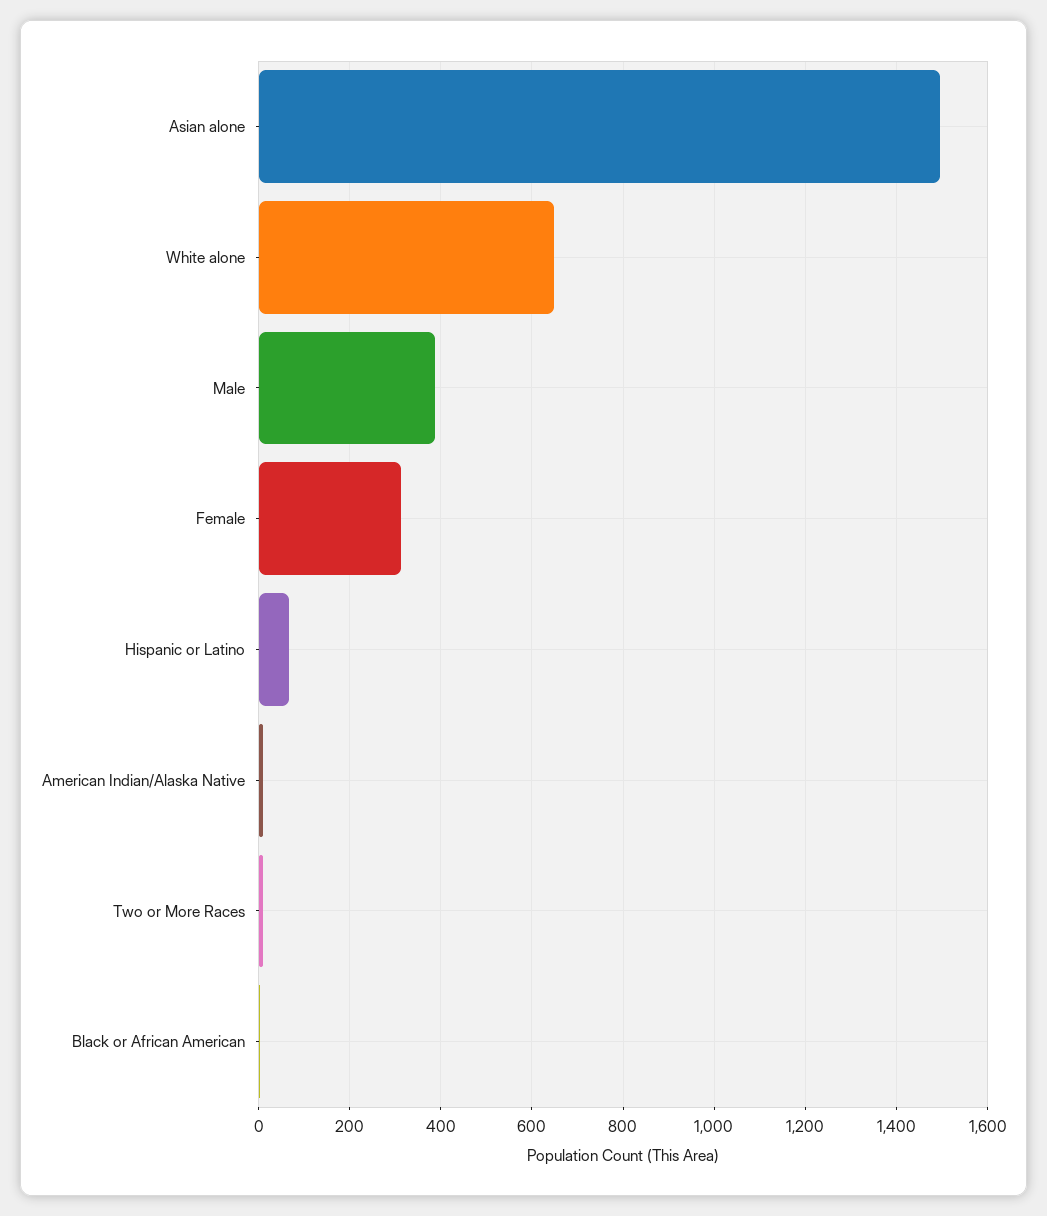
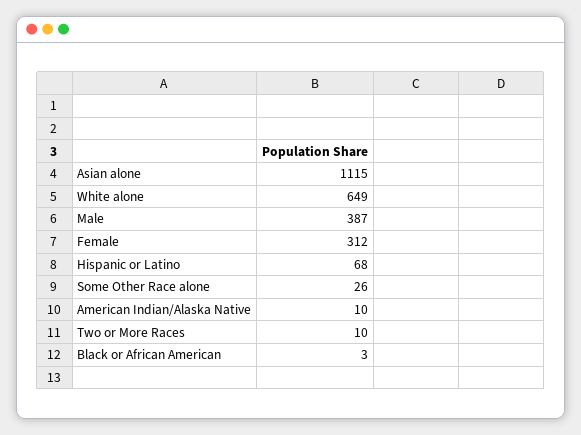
  {
-   "Asian alone": 1500,
+   "Asian alone": 1115,
    "White alone": 649,
    "Male": 387,
    "Female": 312,
    "Hispanic or Latino": 68,
    "American Indian/Alaska Native": 10,
    "Two or More Races": 10,
-   "Black or African American": 3
+   "Black or African American": 3,
+   "Some Other Race alone": 26
  }

